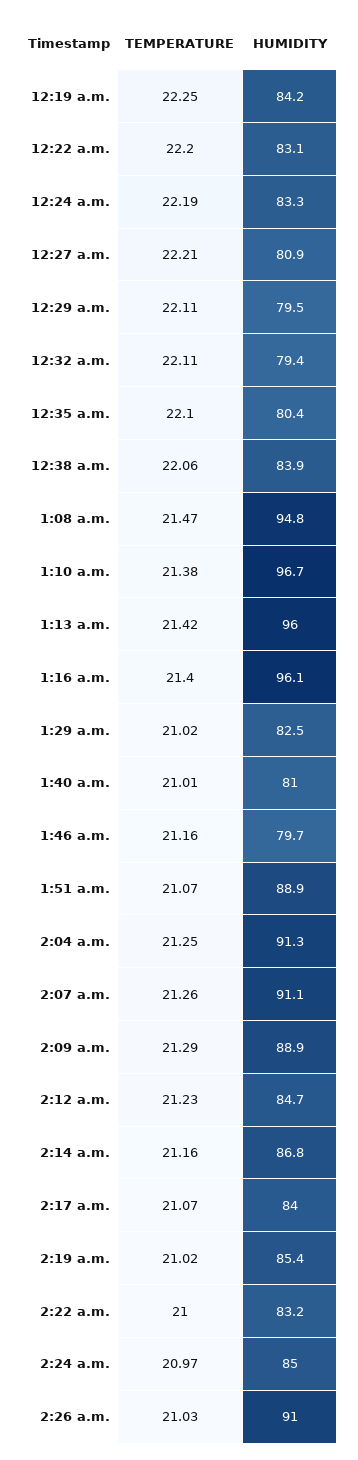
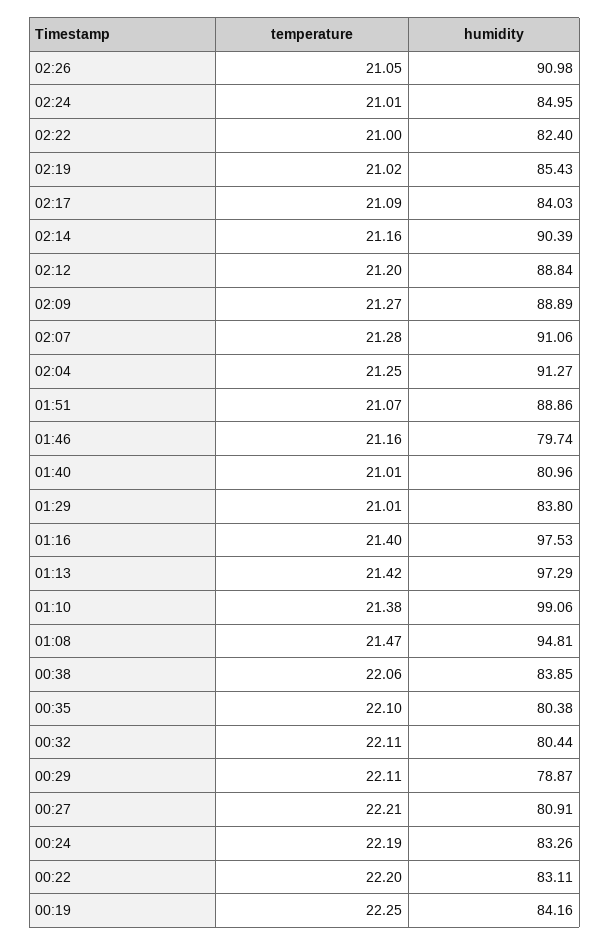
  {
    "TEMPERATURE": {
      "12:19 a.m.": 22.25,
      "12:22 a.m.": 22.2,
      "12:24 a.m.": 22.19,
      "12:27 a.m.": 22.21,
      "12:29 a.m.": 22.11,
      "12:32 a.m.": 22.11,
      "12:35 a.m.": 22.1,
      "12:38 a.m.": 22.06,
      "1:08 a.m.": 21.47,
      "1:10 a.m.": 21.38,
      "1:13 a.m.": 21.42,
      "1:16 a.m.": 21.4,
-     "1:29 a.m.": 21.02,
+     "1:29 a.m.": 21.01,
      "1:40 a.m.": 21.01,
      "1:46 a.m.": 21.16,
      "1:51 a.m.": 21.07,
      "2:04 a.m.": 21.25,
-     "2:07 a.m.": 21.26,
+     "2:07 a.m.": 21.28,
-     "2:09 a.m.": 21.29,
+     "2:09 a.m.": 21.27,
-     "2:12 a.m.": 21.23,
+     "2:12 a.m.": 21.2,
      "2:14 a.m.": 21.16,
-     "2:17 a.m.": 21.07,
+     "2:17 a.m.": 21.09,
      "2:19 a.m.": 21.02,
      "2:22 a.m.": 21,
-     "2:24 a.m.": 20.97,
+     "2:24 a.m.": 21.01,
-     "2:26 a.m.": 21.03
+     "2:26 a.m.": 21.05
    },
    "HUMIDITY": {
      "12:19 a.m.": 84.16,
      "12:22 a.m.": 83.11,
      "12:24 a.m.": 83.26,
      "12:27 a.m.": 80.91,
-     "12:29 a.m.": 79.5,
+     "12:29 a.m.": 78.87,
-     "12:32 a.m.": 79.4,
+     "12:32 a.m.": 80.44,
      "12:35 a.m.": 80.38,
      "12:38 a.m.": 83.85,
      "1:08 a.m.": 94.81,
-     "1:10 a.m.": 96.7,
+     "1:10 a.m.": 99.06,
-     "1:13 a.m.": 96,
+     "1:13 a.m.": 97.29,
-     "1:16 a.m.": 96.1,
+     "1:16 a.m.": 97.53,
-     "1:29 a.m.": 82.5,
+     "1:29 a.m.": 83.8,
      "1:40 a.m.": 80.96,
      "1:46 a.m.": 79.74,
      "1:51 a.m.": 88.86,
      "2:04 a.m.": 91.27,
      "2:07 a.m.": 91.06,
      "2:09 a.m.": 88.89,
-     "2:12 a.m.": 84.7,
+     "2:12 a.m.": 88.84,
-     "2:14 a.m.": 86.8,
+     "2:14 a.m.": 90.39,
      "2:17 a.m.": 84.03,
      "2:19 a.m.": 85.43,
-     "2:22 a.m.": 83.2,
+     "2:22 a.m.": 82.4,
      "2:24 a.m.": 84.95,
      "2:26 a.m.": 90.98
    }
  }

